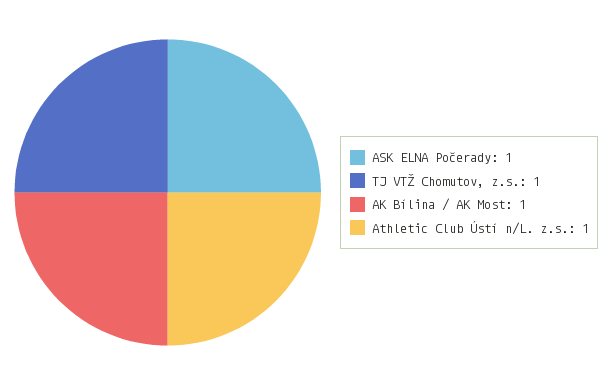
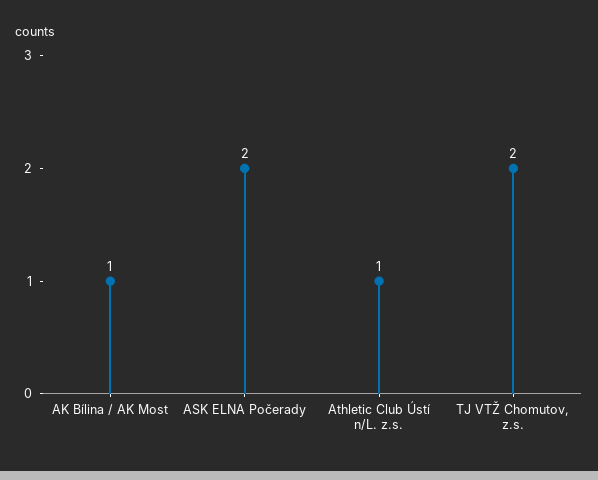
  {
-   "ASK ELNA Počerady": 1,
+   "ASK ELNA Počerady": 2,
-   "TJ VTŽ Chomutov, z.s.": 1,
+   "TJ VTŽ Chomutov, z.s.": 2,
    "AK Bílina / AK Most": 1,
    "Athletic Club Ústí n/L. z.s.": 1
  }

